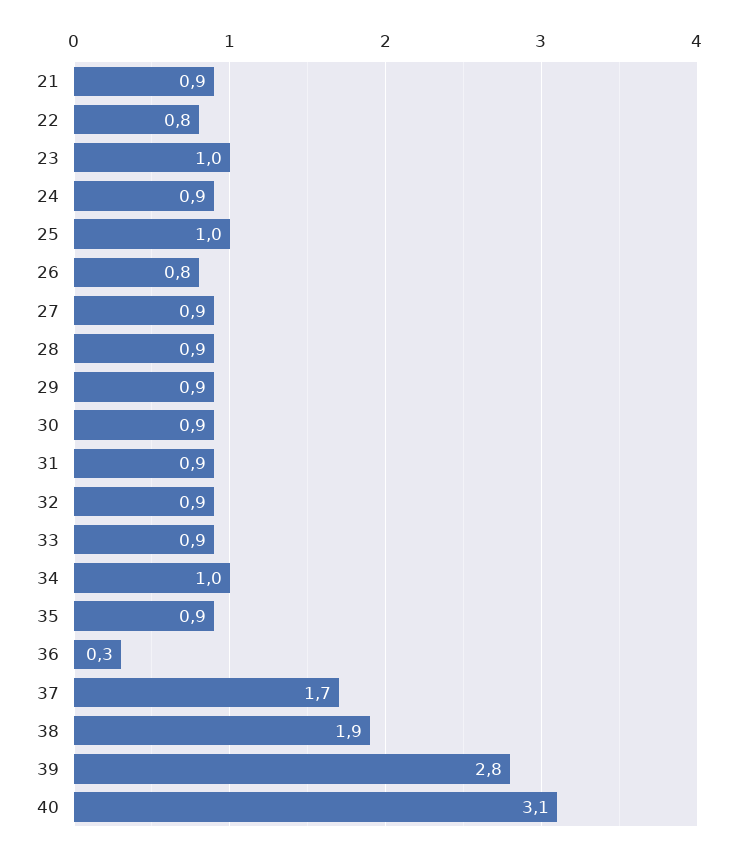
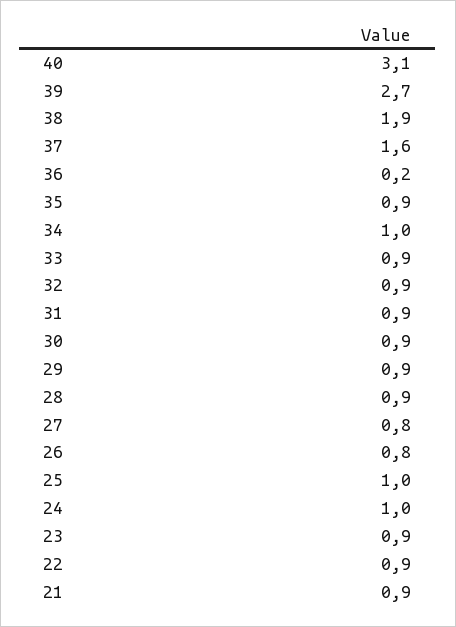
  {
    "21": 0.9,
-   "22": 0.8,
+   "22": 0.9,
-   "23": 1,
+   "23": 0.9,
-   "24": 0.9,
+   "24": 1,
    "25": 1,
    "26": 0.8,
-   "27": 0.9,
+   "27": 0.8,
    "28": 0.9,
    "29": 0.9,
    "30": 0.9,
    "31": 0.9,
    "32": 0.9,
    "33": 0.9,
    "34": 1,
    "35": 0.9,
-   "36": 0.3,
+   "36": 0.2,
-   "37": 1.7,
+   "37": 1.6,
    "38": 1.9,
-   "39": 2.8,
+   "39": 2.7,
    "40": 3.1
  }

